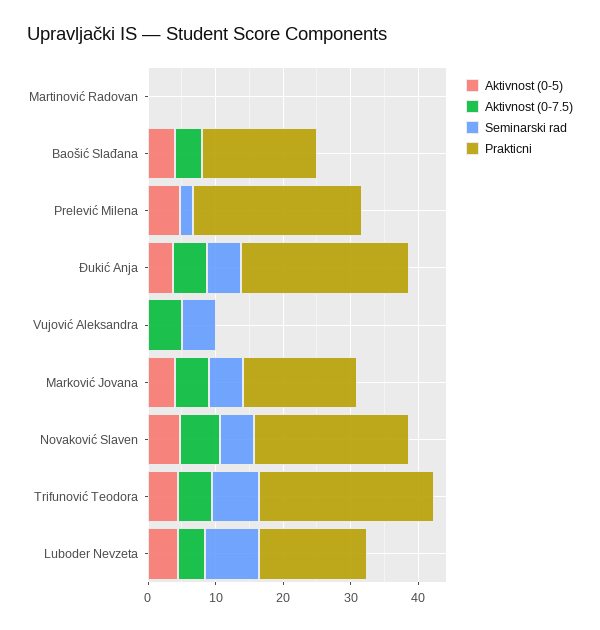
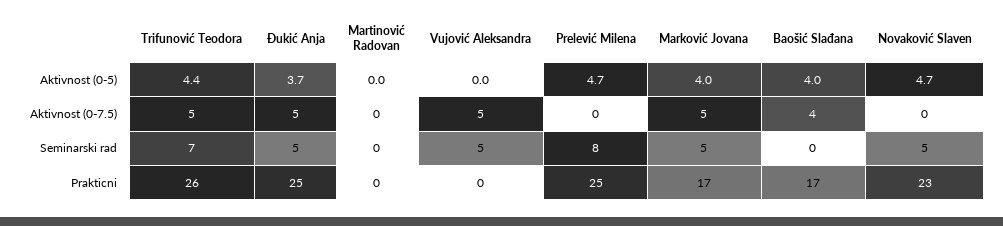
  {
    "Aktivnost (0-5)": {
      "Martinović Radovan": 0,
      "Baošić Slađana": 4,
      "Prelević Milena": 4.7,
      "Đukić Anja": 3.7,
      "Vujović Aleksandra": 0,
      "Marković Jovana": 4,
      "Novaković Slaven": 4.7,
-     "Trifunović Teodora": 4.4,
+     "Trifunović Teodora": 4.4
-     "Luboder Nevzeta": 4
    },
    "Aktivnost (0-7.5)": {
      "Martinović Radovan": 0,
      "Baošić Slađana": 4,
      "Prelević Milena": 0,
      "Đukić Anja": 5,
      "Vujović Aleksandra": 5,
      "Marković Jovana": 5,
-     "Novaković Slaven": 6,
+     "Novaković Slaven": 0,
-     "Trifunović Teodora": 5,
+     "Trifunović Teodora": 5
-     "Luboder Nevzeta": 4
    },
    "Seminarski rad": {
      "Martinović Radovan": 0,
      "Baošić Slađana": 0,
-     "Prelević Milena": 2,
+     "Prelević Milena": 8,
      "Đukić Anja": 5,
      "Vujović Aleksandra": 5,
      "Marković Jovana": 5,
      "Novaković Slaven": 5,
-     "Trifunović Teodora": 7,
+     "Trifunović Teodora": 7
-     "Luboder Nevzeta": 8
    },
    "Prakticni": {
      "Martinović Radovan": 0,
      "Baošić Slađana": 17,
      "Prelević Milena": 25,
      "Đukić Anja": 25,
      "Vujović Aleksandra": 0,
      "Marković Jovana": 17,
      "Novaković Slaven": 23,
-     "Trifunović Teodora": 26,
+     "Trifunović Teodora": 26
-     "Luboder Nevzeta": 16
    }
  }

